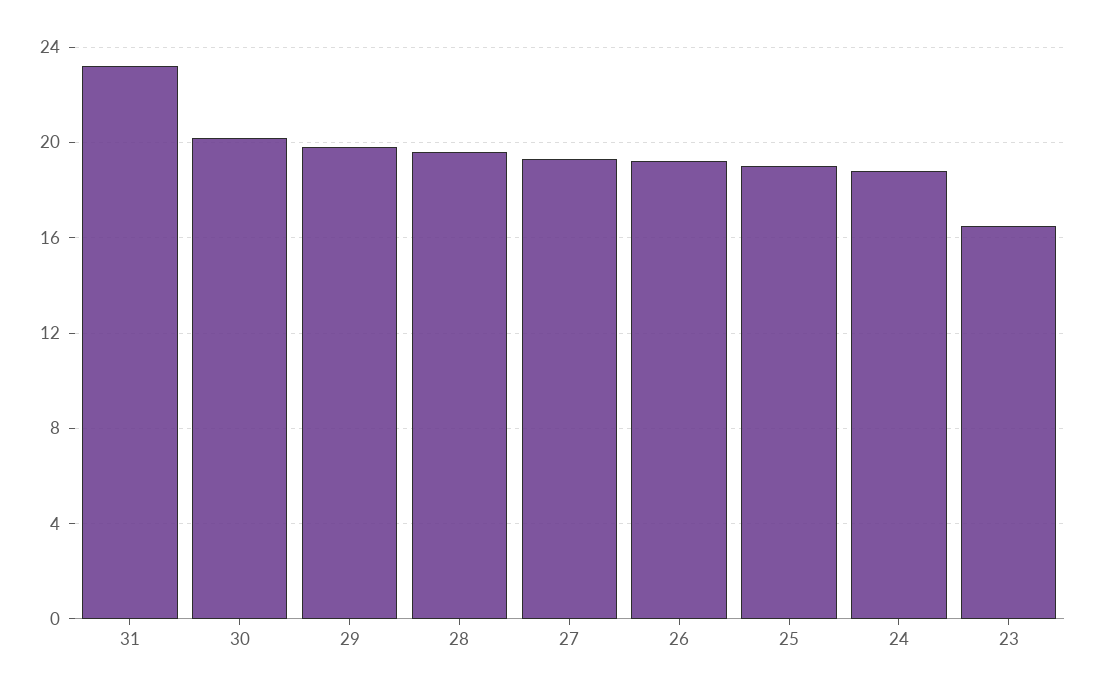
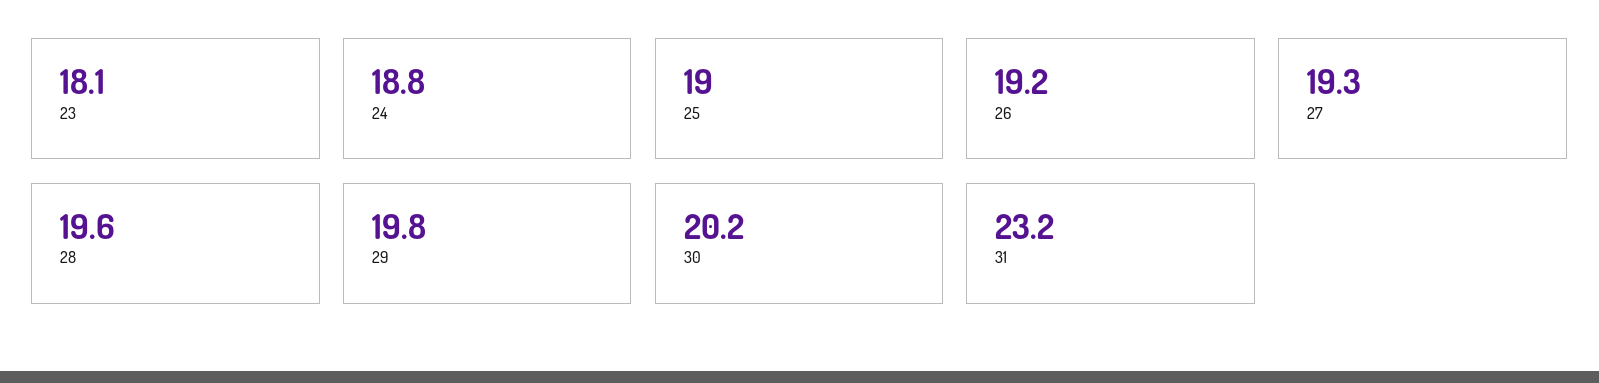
  {
    "31": 23.2,
    "30": 20.2,
    "29": 19.8,
    "28": 19.6,
    "27": 19.3,
    "26": 19.2,
    "25": 19,
    "24": 18.8,
-   "23": 16.5
+   "23": 18.1
  }

